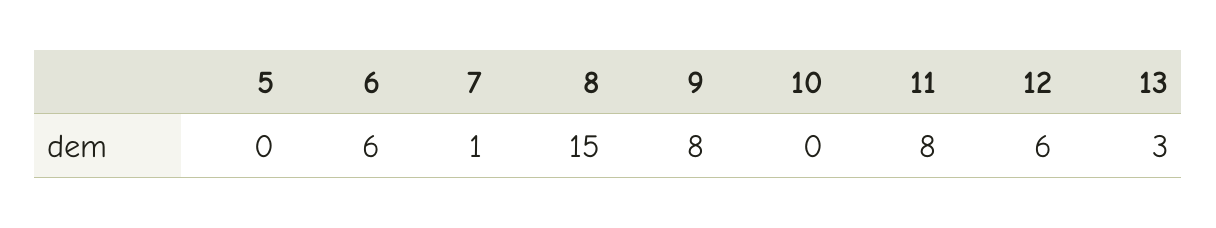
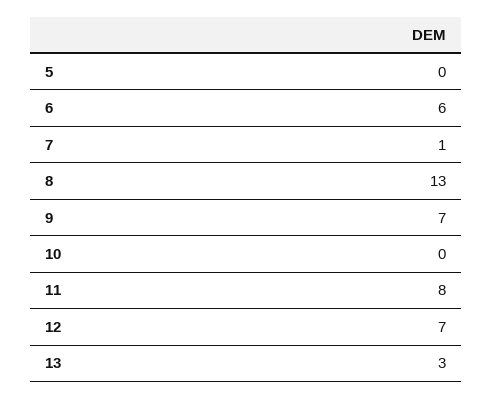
  {
    "5": 0,
    "6": 6,
    "7": 1,
-   "8": 15,
+   "8": 13,
-   "9": 8,
+   "9": 7,
    "10": 0,
    "11": 8,
-   "12": 6,
+   "12": 7,
    "13": 3
  }

